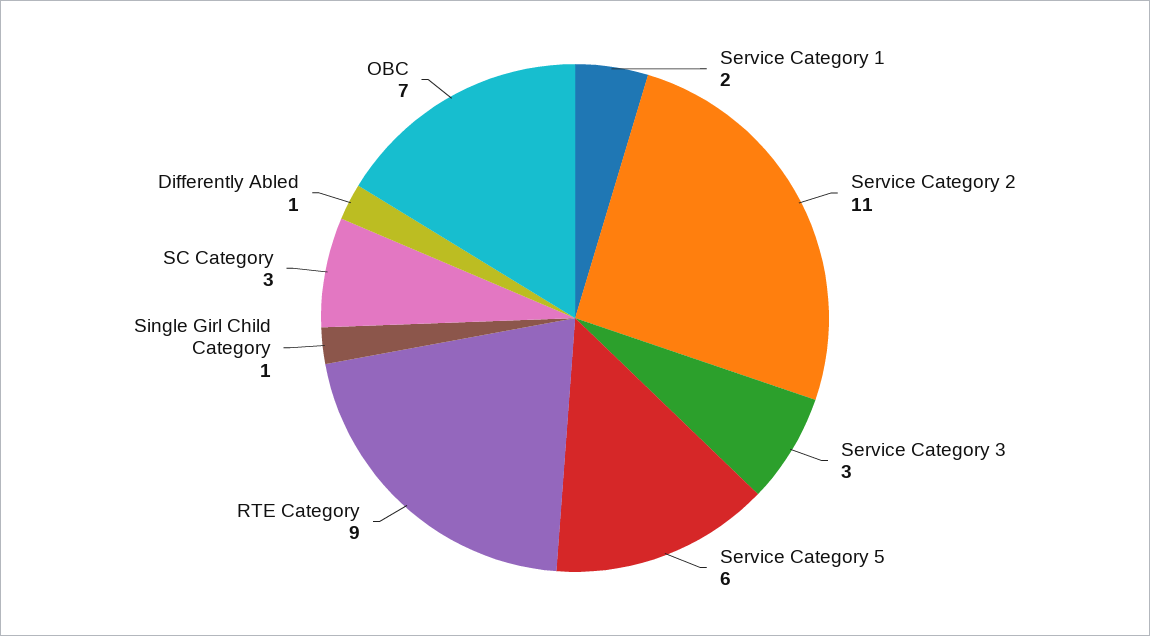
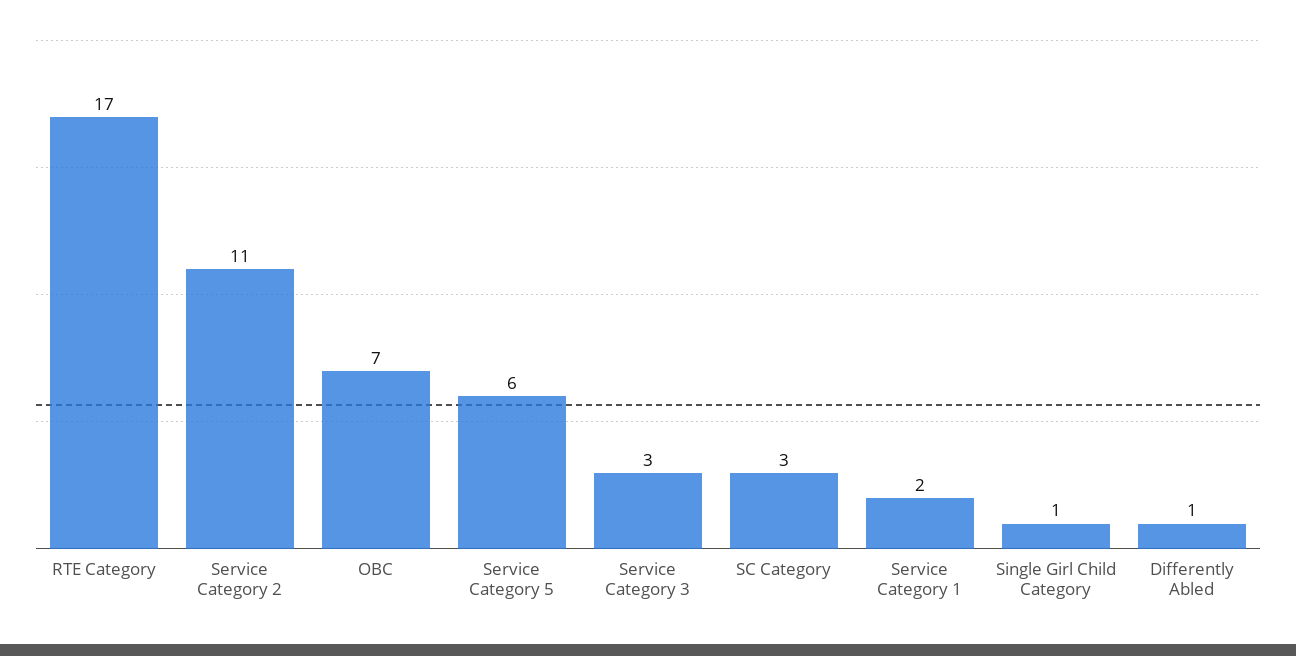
  {
    "Service Category 1": 2,
    "Service Category 2": 11,
    "Service Category 3": 3,
    "Service Category 5": 6,
-   "RTE Category": 9,
+   "RTE Category": 17,
    "Single Girl Child Category": 1,
    "SC Category": 3,
    "Differently Abled": 1,
    "OBC": 7
  }

